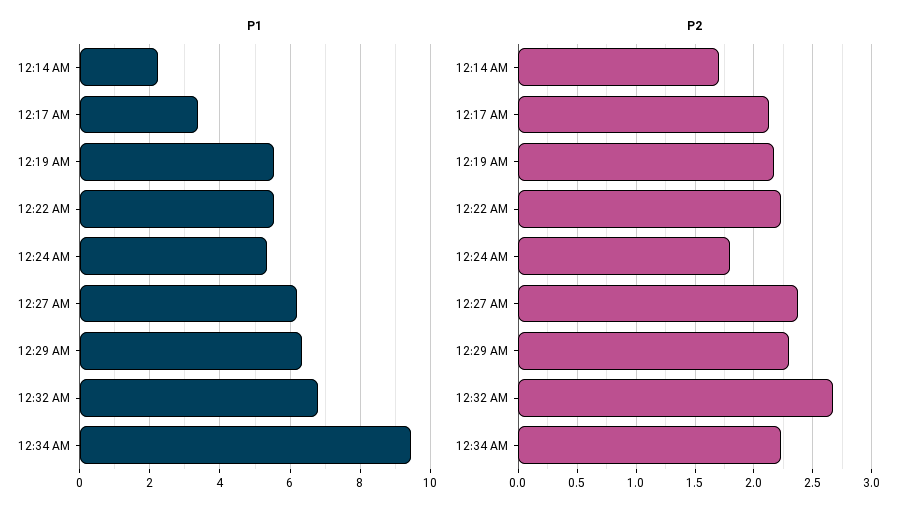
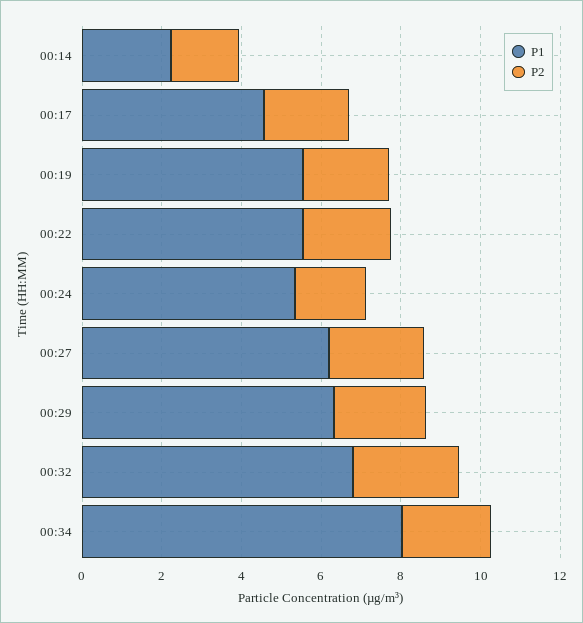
  {
    "P1": {
      "12:14 AM": 2.2,
-     "12:17 AM": 3.4,
+     "12:17 AM": 4.5,
      "12:19 AM": 5.6,
      "12:22 AM": 5.6,
      "12:24 AM": 5.4,
      "12:27 AM": 6.2,
      "12:29 AM": 6.4,
      "12:32 AM": 6.8,
-     "12:34 AM": 9.4
+     "12:34 AM": 8
    },
    "P2": {
      "12:14 AM": 1.7,
      "12:17 AM": 2.1,
      "12:19 AM": 2.2,
      "12:22 AM": 2.2,
      "12:24 AM": 1.8,
      "12:27 AM": 2.4,
      "12:29 AM": 2.3,
      "12:32 AM": 2.7,
      "12:34 AM": 2.2
    }
  }

